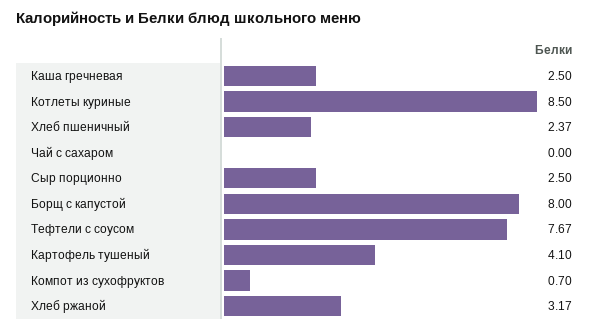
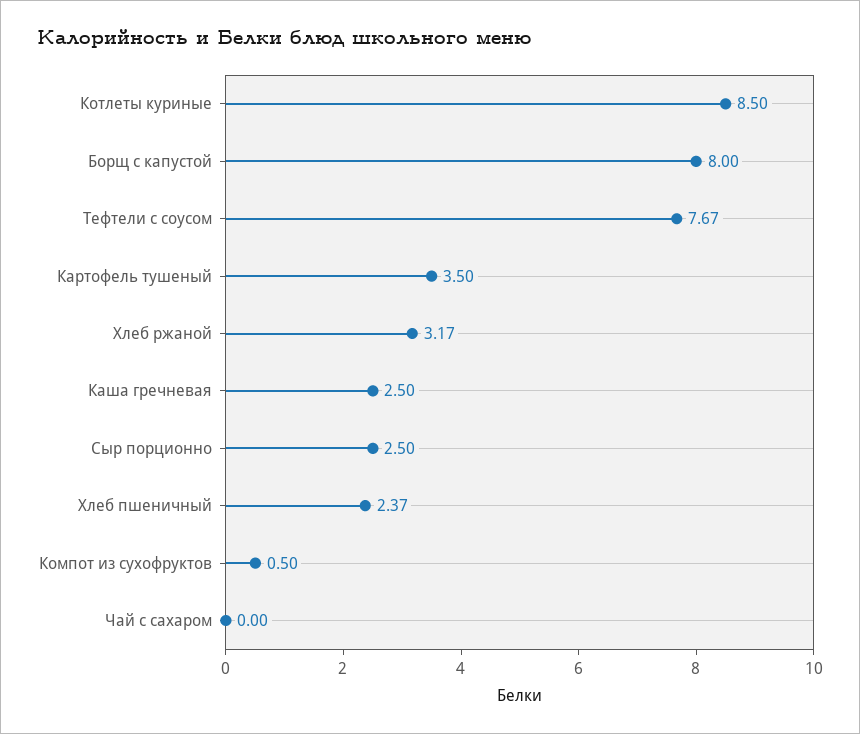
  {
    "Каша гречневая": 2.5,
    "Котлеты куриные": 8.5,
    "Хлеб пшеничный": 2.37,
    "Чай с сахаром": 0,
    "Сыр порционно": 2.5,
    "Борщ с капустой": 8,
    "Тефтели с соусом": 7.67,
-   "Картофель тушеный": 4.1,
+   "Картофель тушеный": 3.5,
-   "Компот из сухофруктов": 0.7,
+   "Компот из сухофруктов": 0.5,
    "Хлеб ржаной": 3.17
  }

